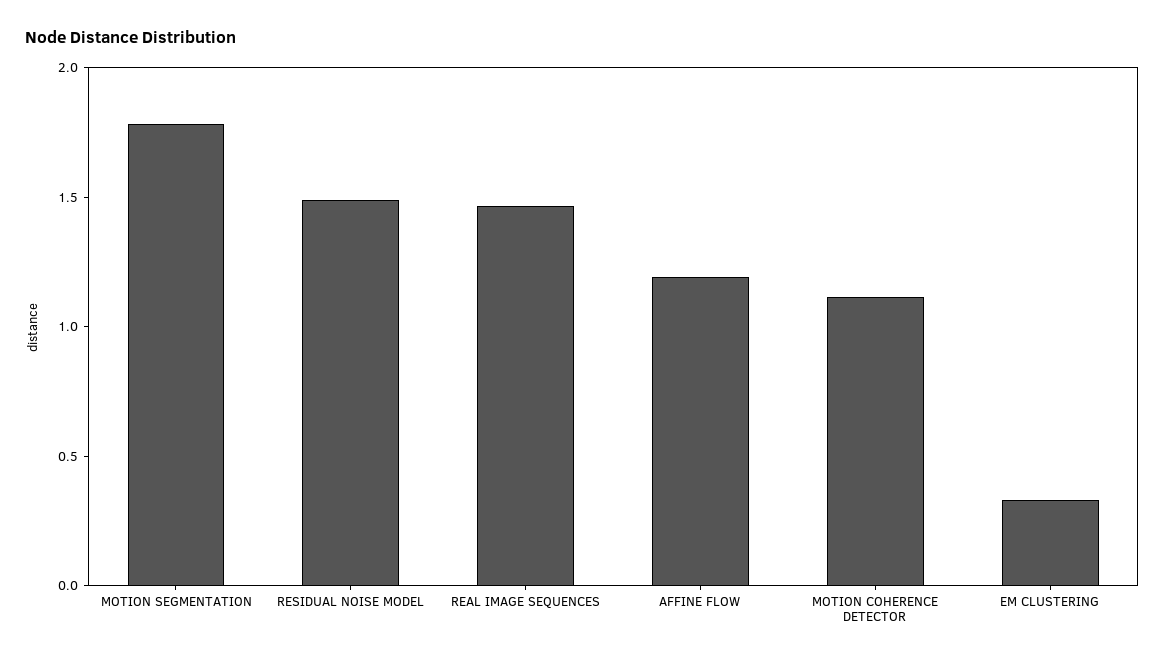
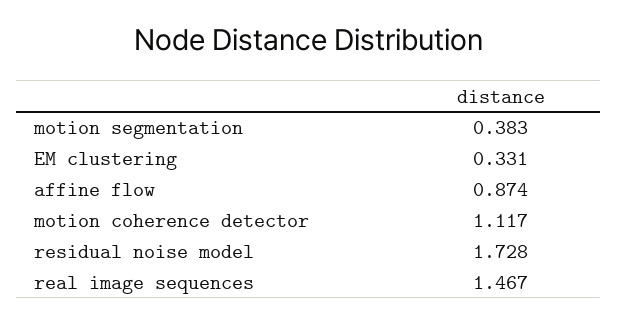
  {
-   "MOTION SEGMENTATION": 1.8,
+   "MOTION SEGMENTATION": 0.383,
-   "RESIDUAL NOISE MODEL": 1.5,
+   "RESIDUAL NOISE MODEL": 1.728,
    "REAL IMAGE SEQUENCES": 1.467,
-   "AFFINE FLOW": 1.2,
+   "AFFINE FLOW": 0.874,
    "MOTION COHERENCE DETECTOR": 1.117,
    "EM CLUSTERING": 0.331
  }

